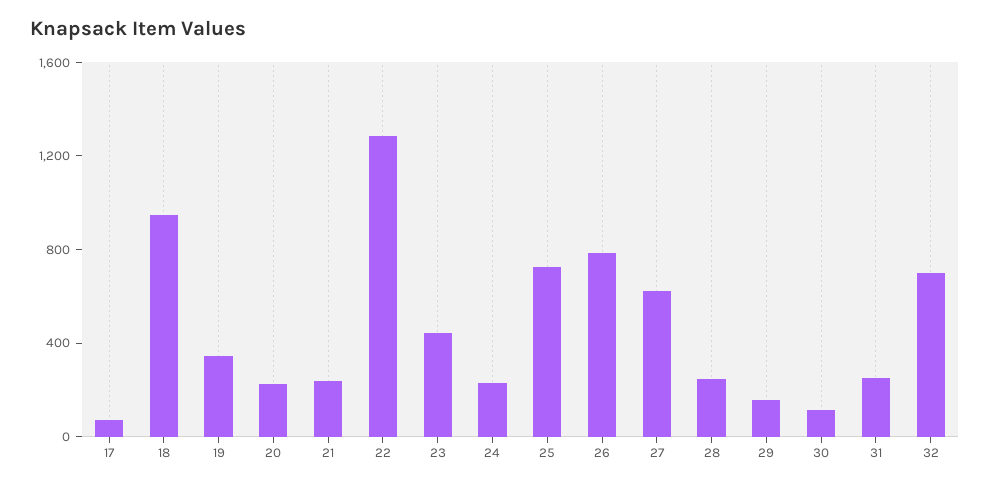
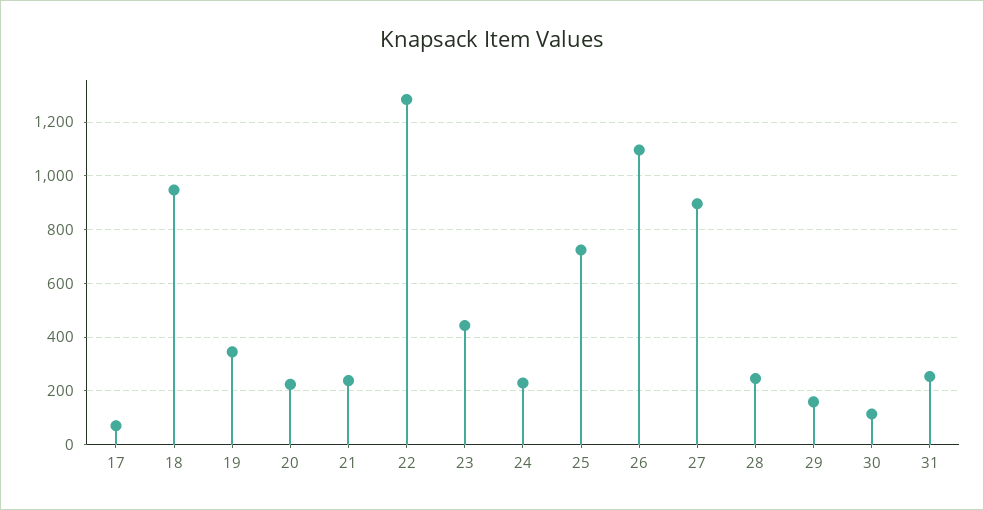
  {
    "17": 75,
    "18": 950,
    "19": 350,
    "20": 225,
    "21": 250,
    "22": 1275,
    "23": 450,
    "24": 225,
    "25": 725,
-   "26": 800,
+   "26": 1100,
-   "27": 600,
+   "27": 900,
    "28": 250,
    "29": 150,
    "30": 125,
-   "31": 250,
+   "31": 250
-   "32": 700
  }

